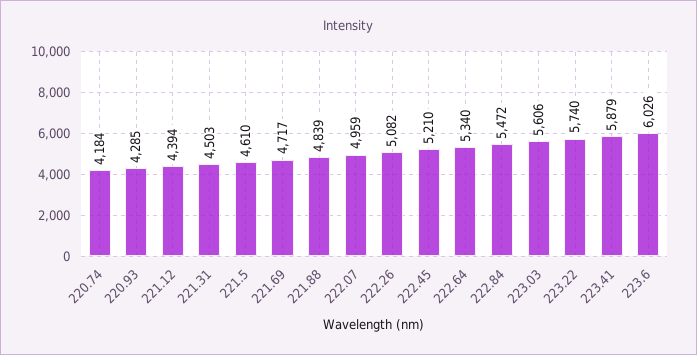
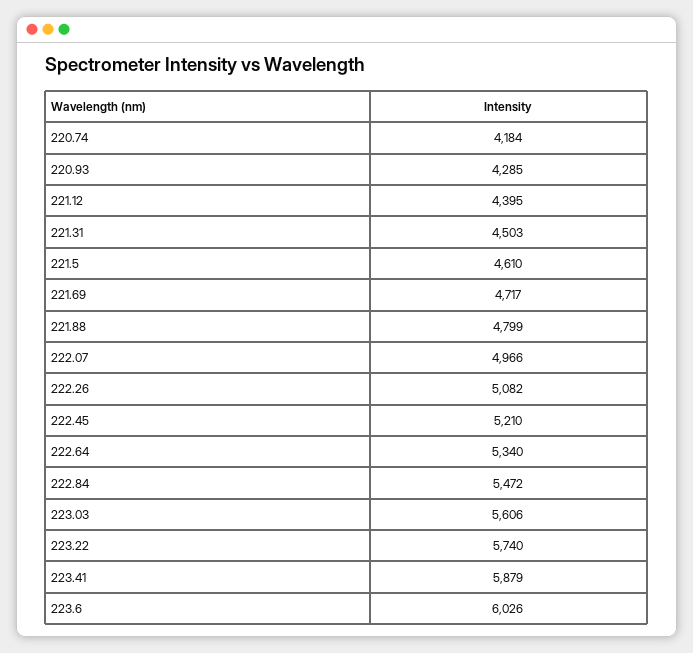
  {
    "220.74": 4184,
    "220.93": 4285,
-   "221.12": 4394,
+   "221.12": 4395,
    "221.31": 4503,
    "221.5": 4610,
    "221.69": 4717,
-   "221.88": 4839,
+   "221.88": 4799,
-   "222.07": 4959,
+   "222.07": 4966,
    "222.26": 5082,
    "222.45": 5210,
    "222.64": 5340,
    "222.84": 5472,
    "223.03": 5606,
    "223.22": 5740,
    "223.41": 5879,
    "223.6": 6026
  }

